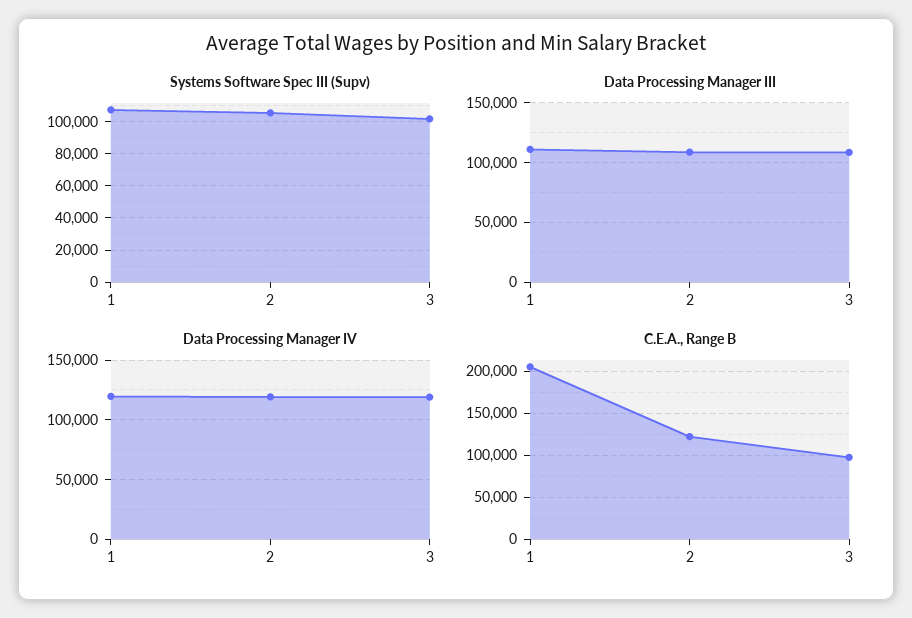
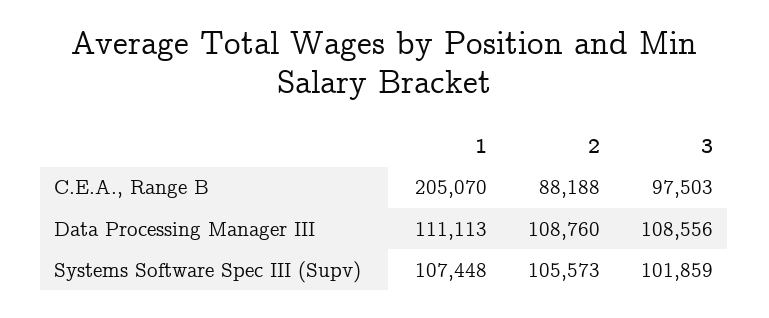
  {
    "Systems Software Spec III (Supv)": {
      "1": 107448,
      "2": 105573,
      "3": 101859
    },
    "Data Processing Manager III": {
      "1": 111113,
      "2": 108760,
      "3": 108556
    },
-   "Data Processing Manager IV": {
-     "1": 120000,
-     "2": 120000,
-     "3": 120000
-   },
    "C.E.A., Range B": {
      "1": 205070,
-     "2": 120000,
+     "2": 88188,
      "3": 97503
    }
  }

